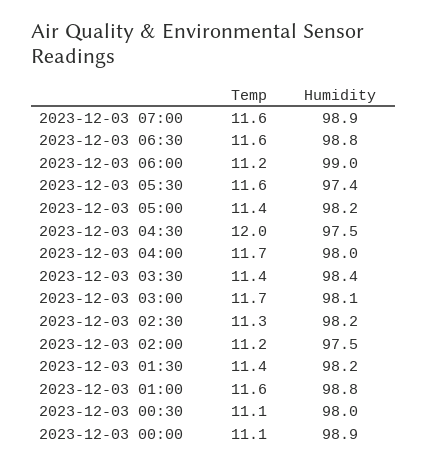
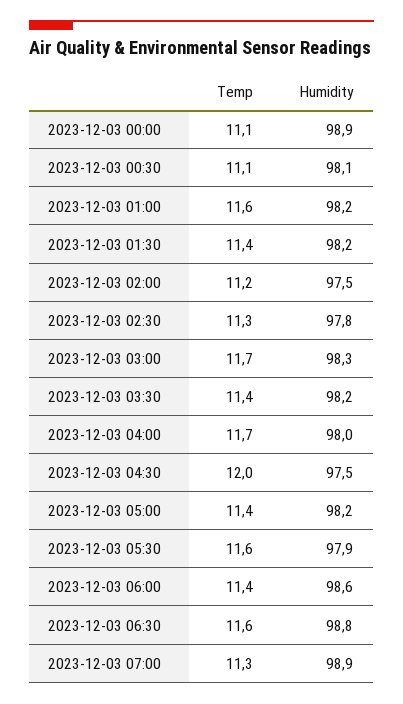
  {
    "Temp": {
-     "2023-12-03 07:00": 11.6,
+     "2023-12-03 07:00": 11.3,
      "2023-12-03 06:30": 11.6,
-     "2023-12-03 06:00": 11.2,
+     "2023-12-03 06:00": 11.4,
      "2023-12-03 05:30": 11.6,
      "2023-12-03 05:00": 11.4,
      "2023-12-03 04:30": 12,
      "2023-12-03 04:00": 11.7,
      "2023-12-03 03:30": 11.4,
      "2023-12-03 03:00": 11.7,
      "2023-12-03 02:30": 11.3,
      "2023-12-03 02:00": 11.2,
      "2023-12-03 01:30": 11.4,
      "2023-12-03 01:00": 11.6,
      "2023-12-03 00:30": 11.1,
      "2023-12-03 00:00": 11.1
    },
    "Humidity": {
      "2023-12-03 07:00": 98.9,
      "2023-12-03 06:30": 98.8,
-     "2023-12-03 06:00": 99,
+     "2023-12-03 06:00": 98.6,
-     "2023-12-03 05:30": 97.4,
+     "2023-12-03 05:30": 97.9,
      "2023-12-03 05:00": 98.2,
      "2023-12-03 04:30": 97.5,
      "2023-12-03 04:00": 98,
-     "2023-12-03 03:30": 98.4,
+     "2023-12-03 03:30": 98.2,
-     "2023-12-03 03:00": 98.1,
+     "2023-12-03 03:00": 98.3,
-     "2023-12-03 02:30": 98.2,
+     "2023-12-03 02:30": 97.8,
      "2023-12-03 02:00": 97.5,
      "2023-12-03 01:30": 98.2,
-     "2023-12-03 01:00": 98.8,
+     "2023-12-03 01:00": 98.2,
-     "2023-12-03 00:30": 98,
+     "2023-12-03 00:30": 98.1,
      "2023-12-03 00:00": 98.9
    }
  }

